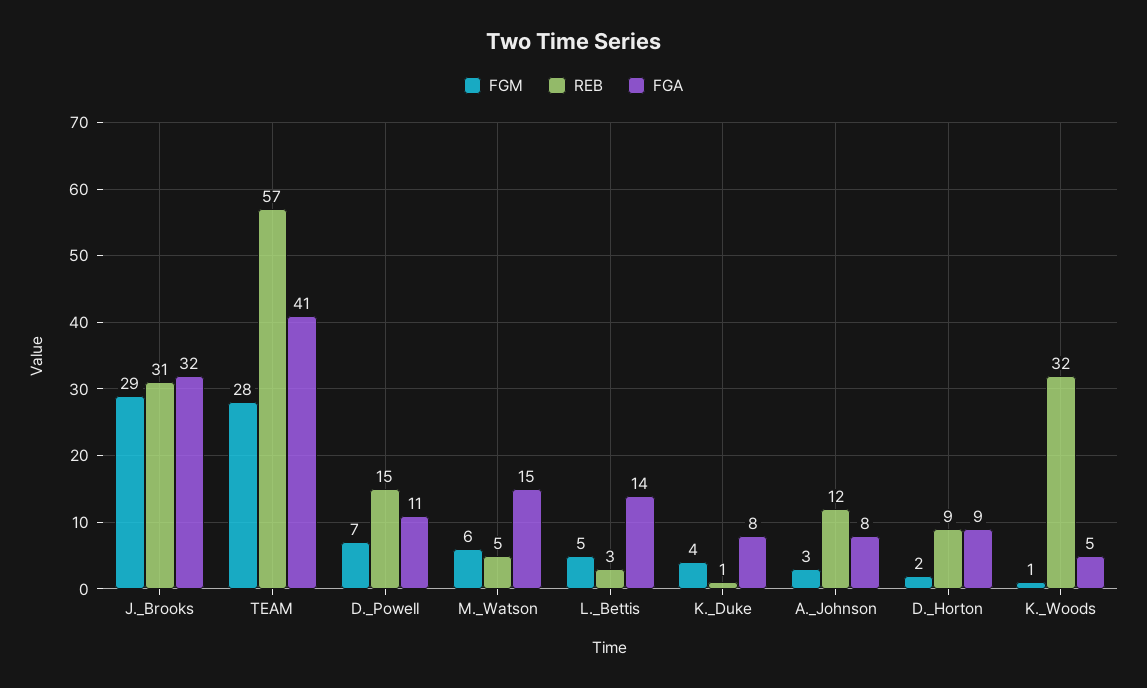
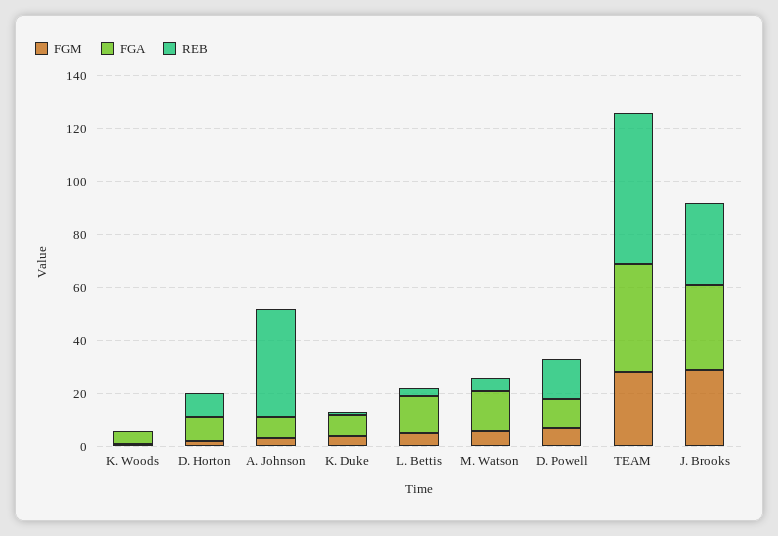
  {
    "FGM": {
      "J._Brooks": 29,
      "TEAM": 28,
      "D._Powell": 7,
      "M._Watson": 6,
      "L._Bettis": 5,
      "K._Duke": 4,
      "A._Johnson": 3,
      "D._Horton": 2,
      "K._Woods": 1
    },
    "REB": {
      "J._Brooks": 31,
      "TEAM": 57,
      "D._Powell": 15,
      "M._Watson": 5,
      "L._Bettis": 3,
      "K._Duke": 1,
-     "A._Johnson": 12,
+     "A._Johnson": 40,
      "D._Horton": 9,
-     "K._Woods": 32
+     "K._Woods": 0
    },
    "FGA": {
      "J._Brooks": 32,
      "TEAM": 41,
      "D._Powell": 11,
      "M._Watson": 15,
      "L._Bettis": 14,
      "K._Duke": 8,
      "A._Johnson": 8,
      "D._Horton": 9,
      "K._Woods": 5
    }
  }

